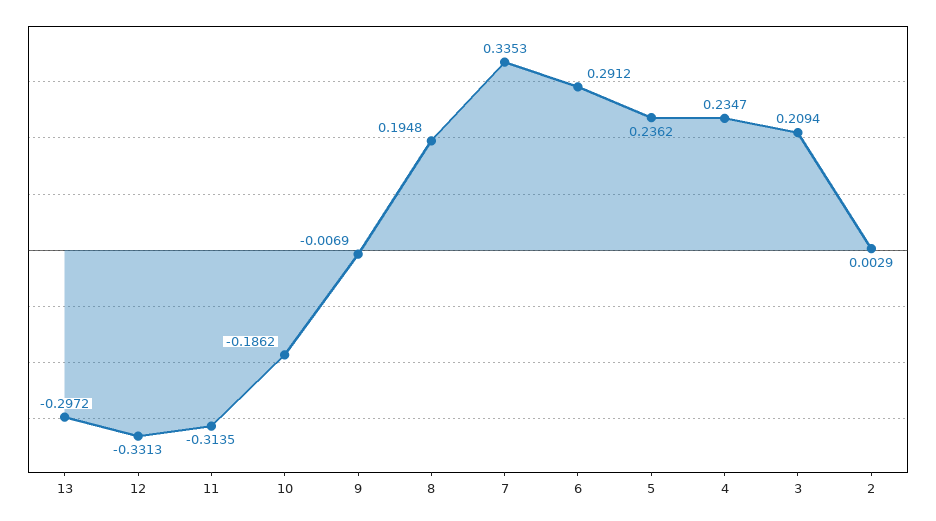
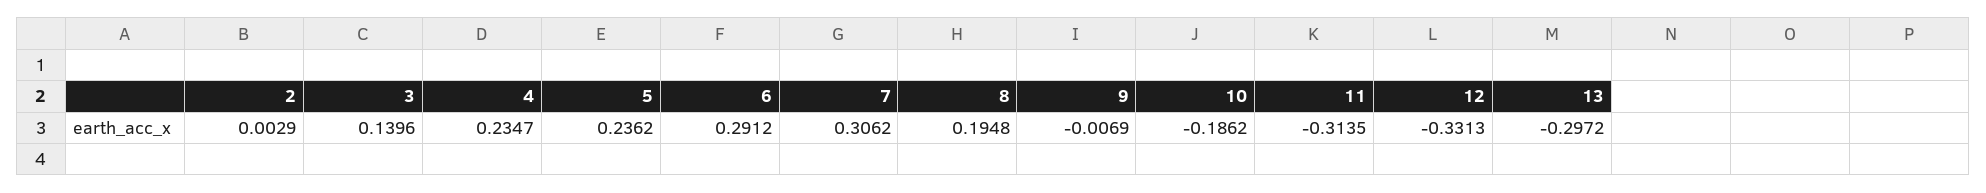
  {
    "13": -0.2972,
    "12": -0.3313,
    "11": -0.3135,
    "10": -0.1862,
    "9": -0.0069,
    "8": 0.1948,
-   "7": 0.3353,
+   "7": 0.3062,
    "6": 0.2912,
    "5": 0.2362,
    "4": 0.2347,
-   "3": 0.2094,
+   "3": 0.1396,
    "2": 0.0029
  }

